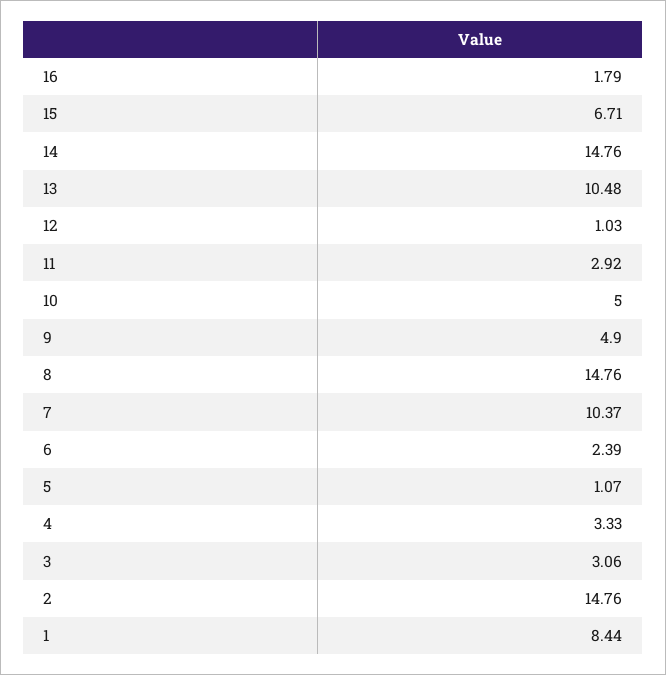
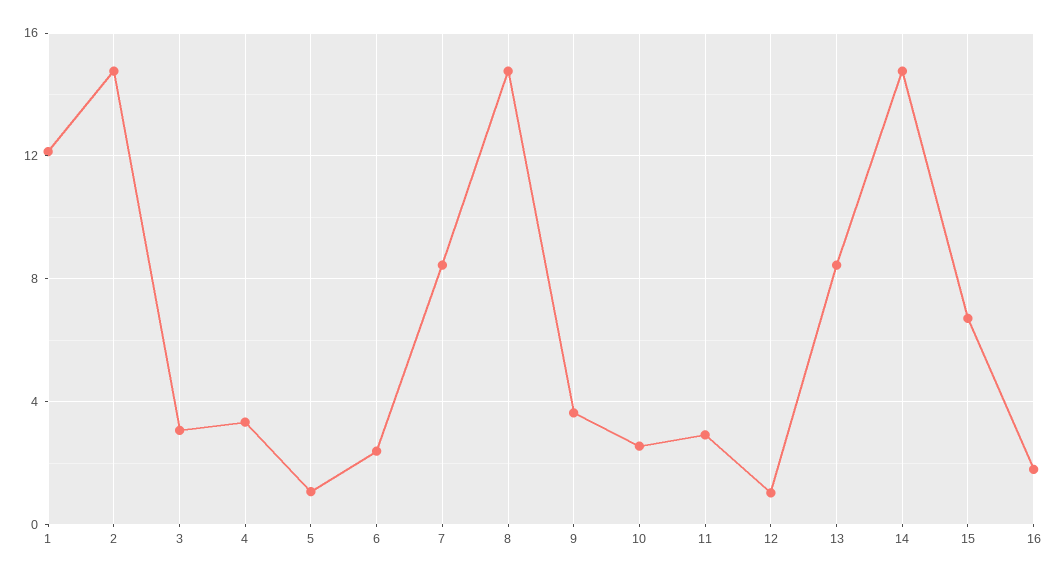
  {
    "16": 1.79,
    "15": 6.71,
    "14": 14.76,
-   "13": 10.48,
+   "13": 8.5,
    "12": 1.03,
    "11": 2.92,
-   "10": 5,
+   "10": 2.5,
-   "9": 4.9,
+   "9": 3.5,
    "8": 14.76,
-   "7": 10.37,
+   "7": 8.5,
    "6": 2.39,
    "5": 1.07,
    "4": 3.33,
    "3": 3.06,
    "2": 14.76,
-   "1": 8.44
+   "1": 12
  }

